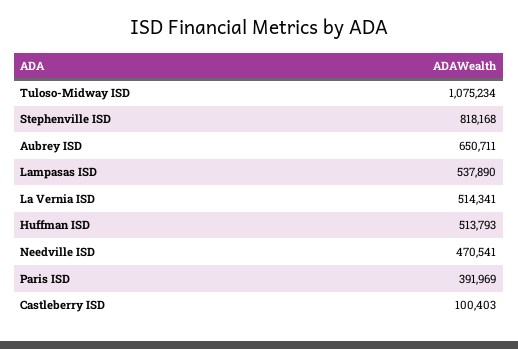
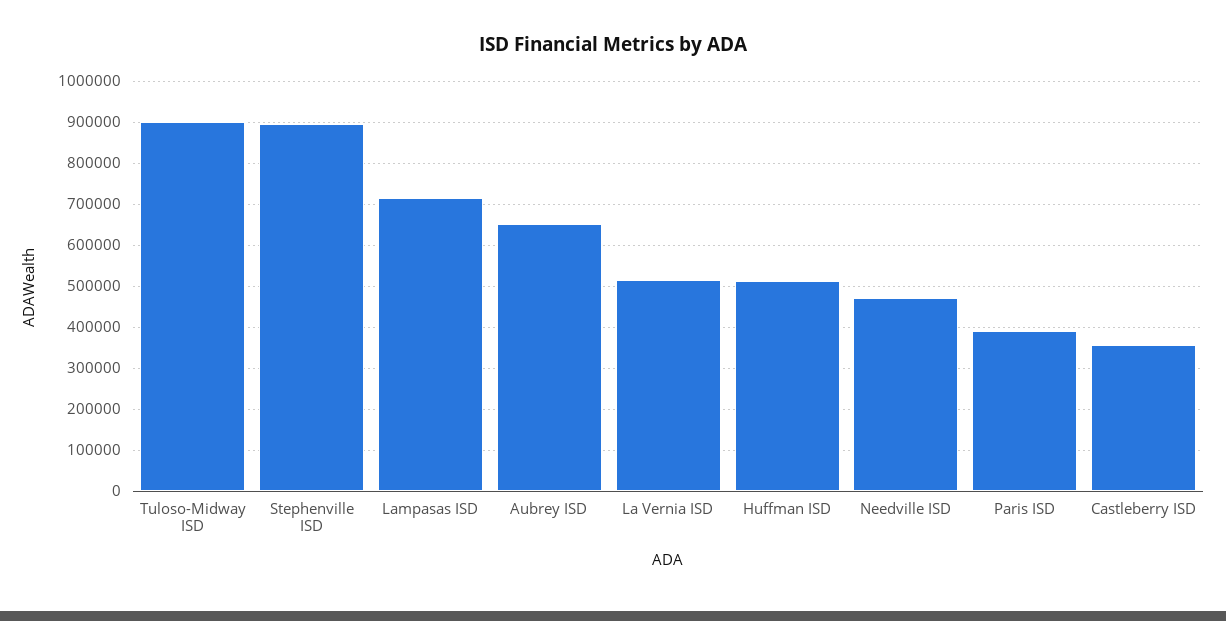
  {
-   "Tuloso-Midway ISD": 1075234,
+   "Tuloso-Midway ISD": 900000,
-   "Stephenville ISD": 818168,
+   "Stephenville ISD": 900000,
    "Aubrey ISD": 650711,
-   "Lampasas ISD": 537890,
+   "Lampasas ISD": 720000,
    "La Vernia ISD": 514341,
    "Huffman ISD": 513793,
    "Needville ISD": 470541,
    "Paris ISD": 391969,
-   "Castleberry ISD": 100403
+   "Castleberry ISD": 360000
  }

